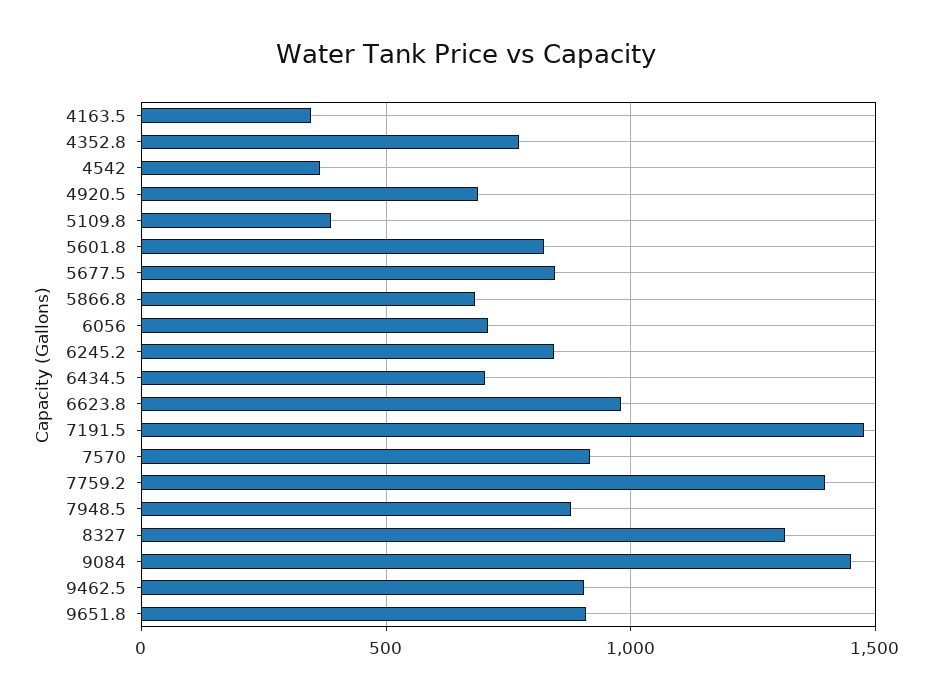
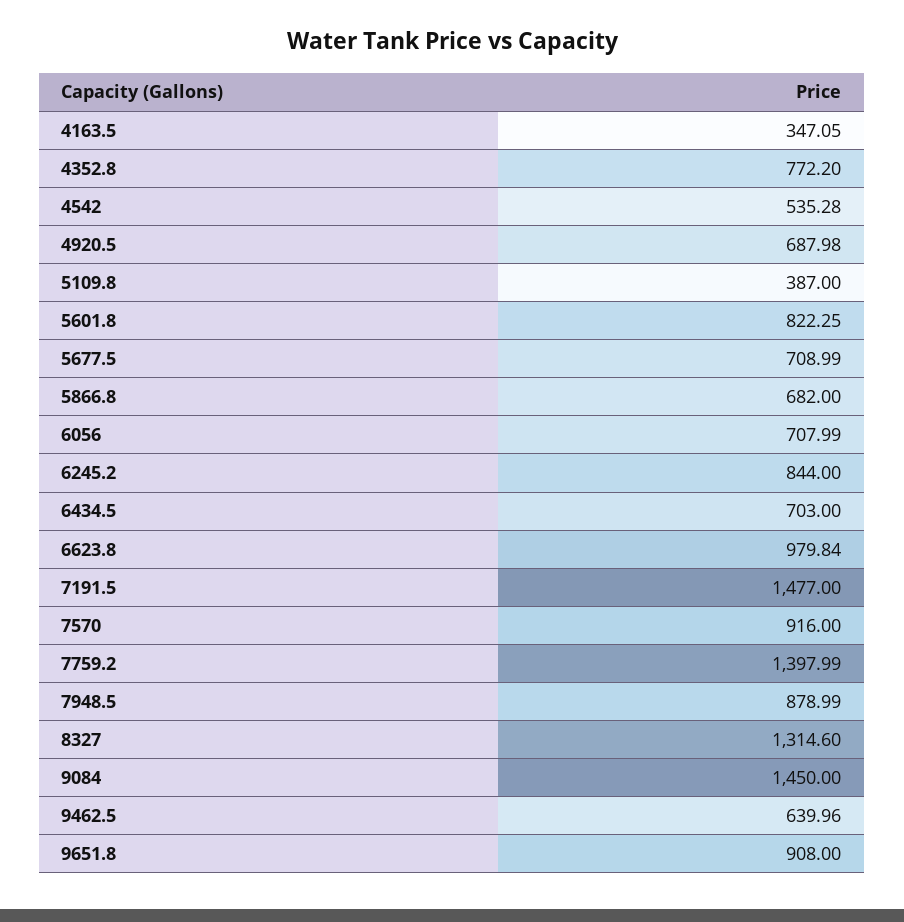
  {
    "4163.5": 347.05,
    "4352.8": 772.2,
-   "4542": 350,
+   "4542": 535.28,
    "4920.5": 687.98,
    "5109.8": 387,
    "5601.8": 822.25,
-   "5677.5": 850,
+   "5677.5": 708.99,
    "5866.8": 682,
    "6056": 707.99,
    "6245.2": 844,
    "6434.5": 703,
    "6623.8": 979.84,
    "7191.5": 1477,
    "7570": 916,
    "7759.2": 1397.99,
    "7948.5": 878.99,
    "8327": 1314.6,
    "9084": 1450,
-   "9462.5": 900,
+   "9462.5": 639.96,
    "9651.8": 908
  }

